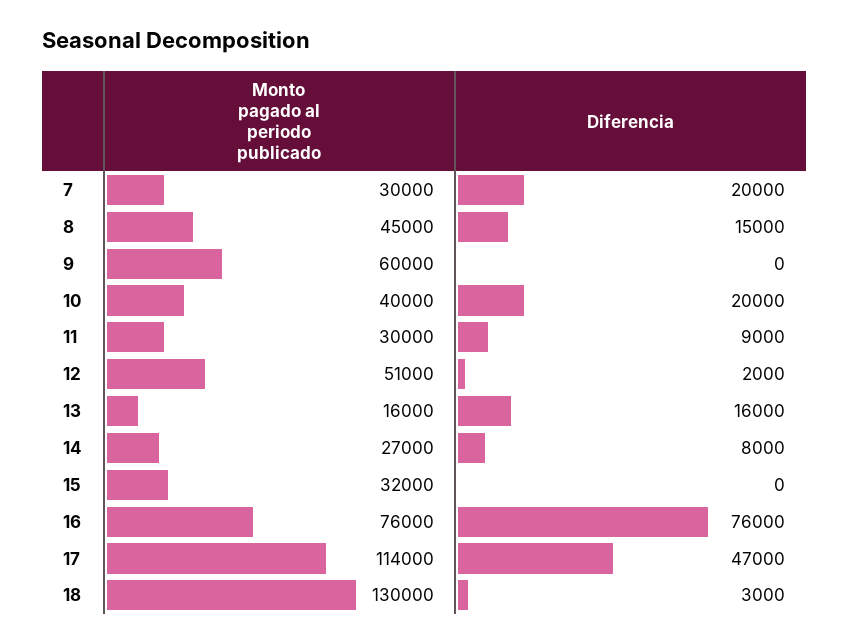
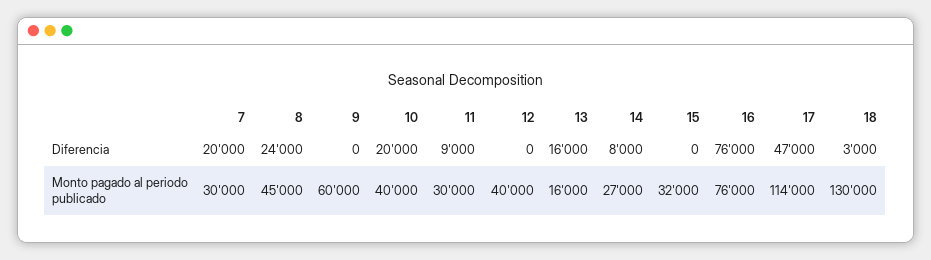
  {
    "Monto pagado al periodo publicado": {
      "7": 30000,
      "8": 45000,
      "9": 60000,
      "10": 40000,
      "11": 30000,
-     "12": 51000,
+     "12": 40000,
      "13": 16000,
      "14": 27000,
      "15": 32000,
      "16": 76000,
      "17": 114000,
      "18": 130000
    },
    "Diferencia": {
      "7": 20000,
-     "8": 15000,
+     "8": 24000,
      "9": 0,
      "10": 20000,
      "11": 9000,
-     "12": 2000,
+     "12": 0,
      "13": 16000,
      "14": 8000,
      "15": 0,
      "16": 76000,
      "17": 47000,
      "18": 3000
    }
  }

